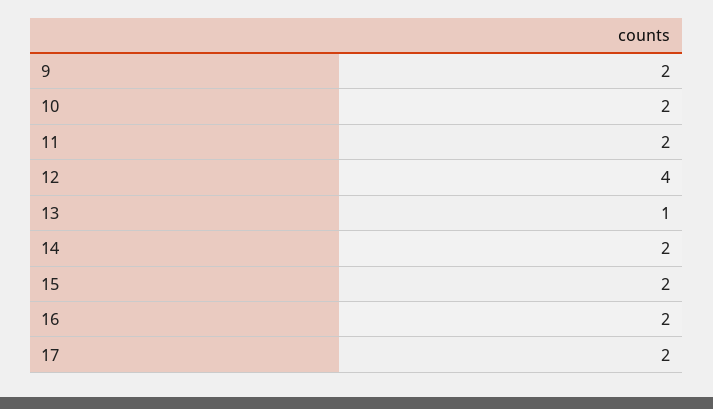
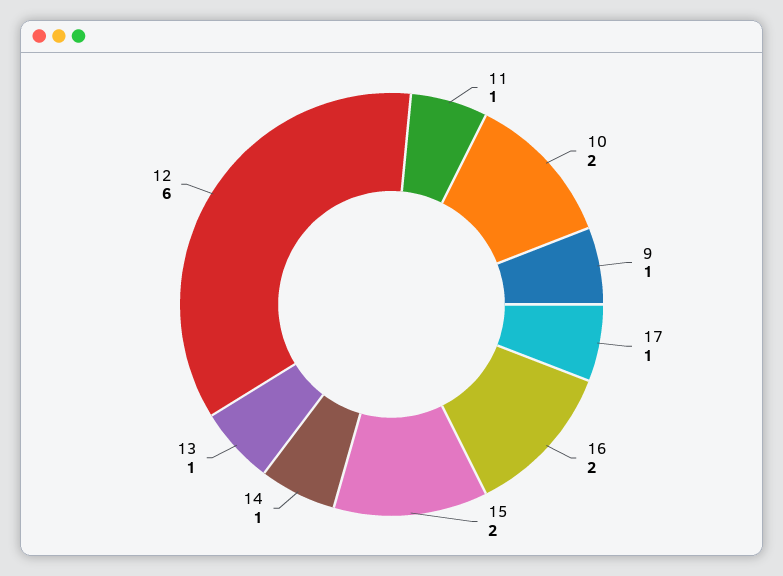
  {
-   "9": 2,
+   "9": 1,
    "10": 2,
-   "11": 2,
+   "11": 1,
-   "12": 4,
+   "12": 6,
    "13": 1,
-   "14": 2,
+   "14": 1,
    "15": 2,
    "16": 2,
-   "17": 2
+   "17": 1
  }

